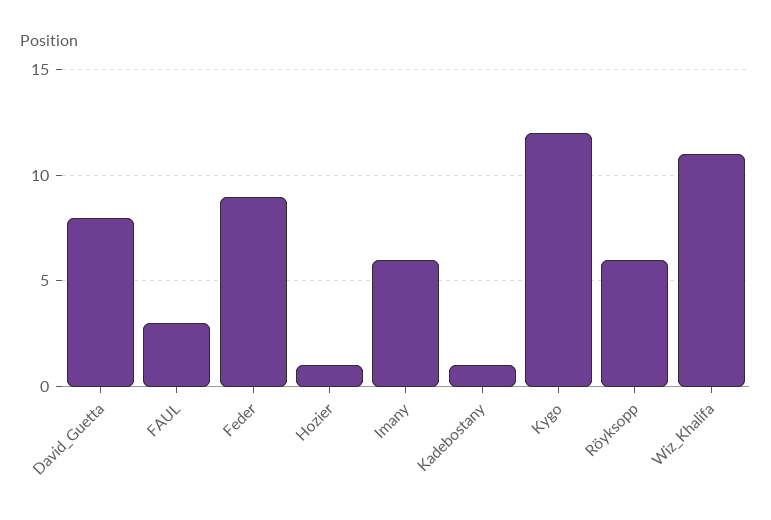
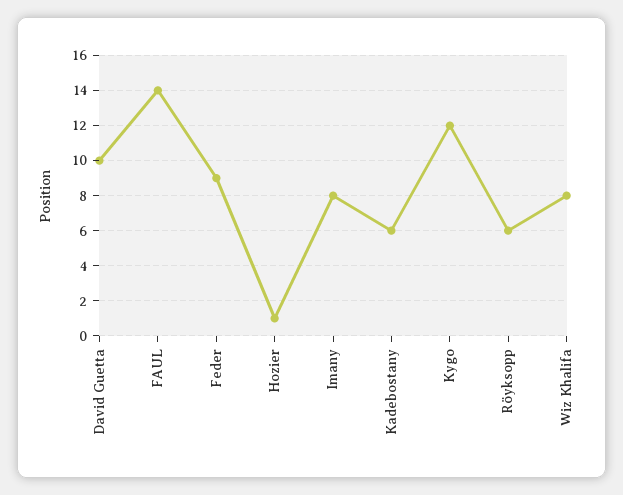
  {
-   "David_Guetta": 8,
+   "David_Guetta": 10,
-   "FAUL": 3,
+   "FAUL": 14,
    "Feder": 9,
    "Hozier": 1,
-   "Imany": 6,
+   "Imany": 8,
-   "Kadebostany": 1,
+   "Kadebostany": 6,
    "Kygo": 12,
    "Röyksopp": 6,
-   "Wiz_Khalifa": 11
+   "Wiz_Khalifa": 8
  }

